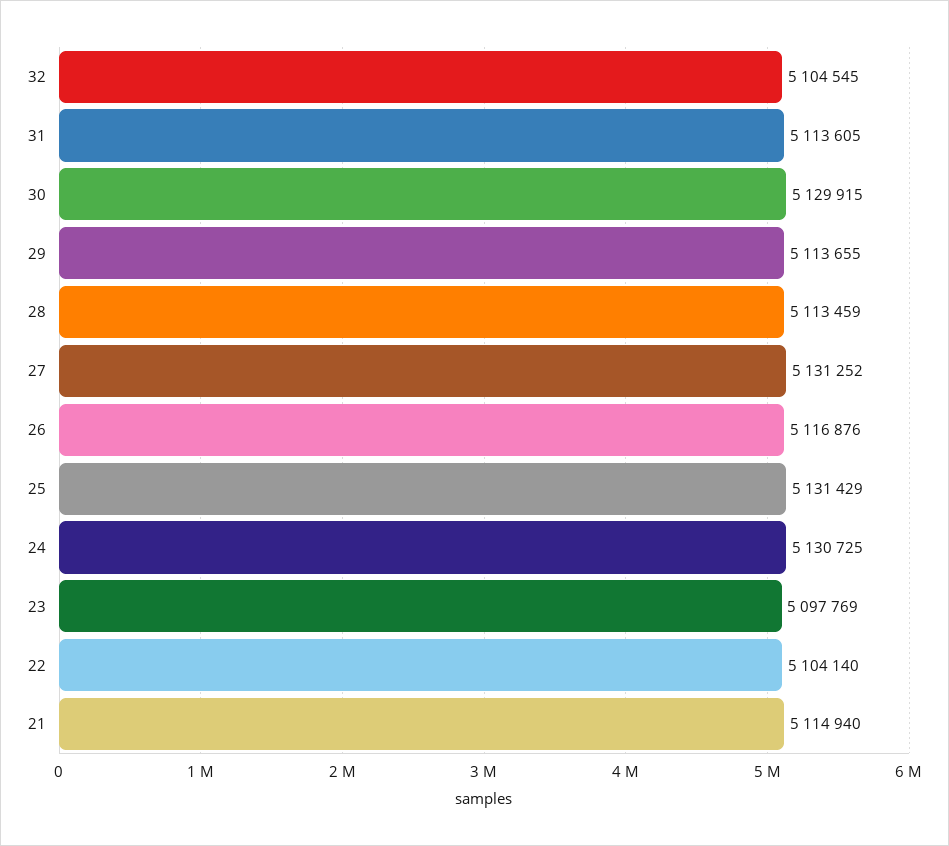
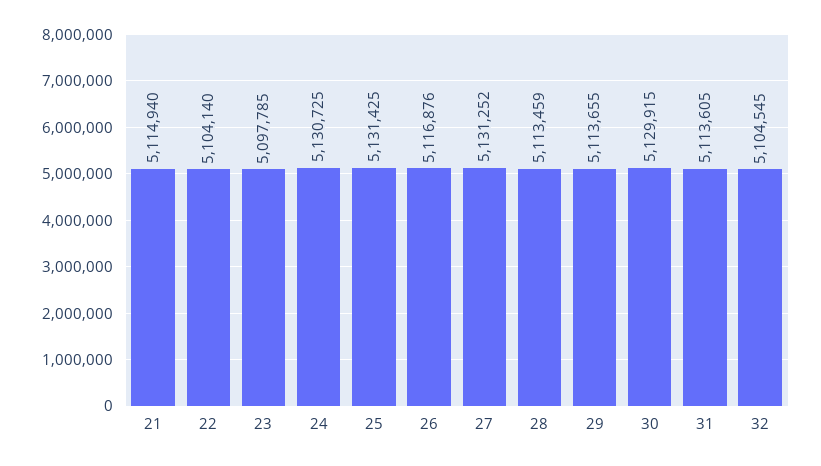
  {
    "32": 5104545,
    "31": 5113605,
    "30": 5129915,
    "29": 5113655,
    "28": 5113459,
    "27": 5131252,
    "26": 5116876,
-   "25": 5131429,
+   "25": 5131425,
    "24": 5130725,
-   "23": 5097769,
+   "23": 5097785,
    "22": 5104140,
    "21": 5114940
  }

